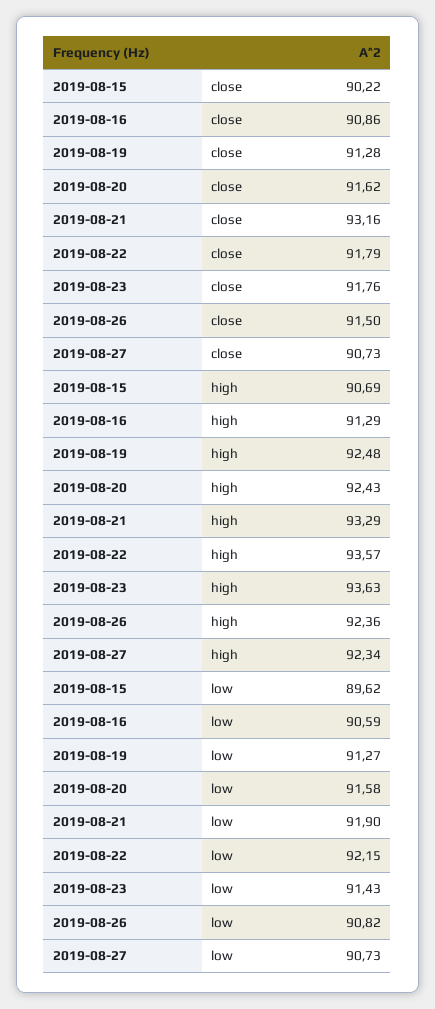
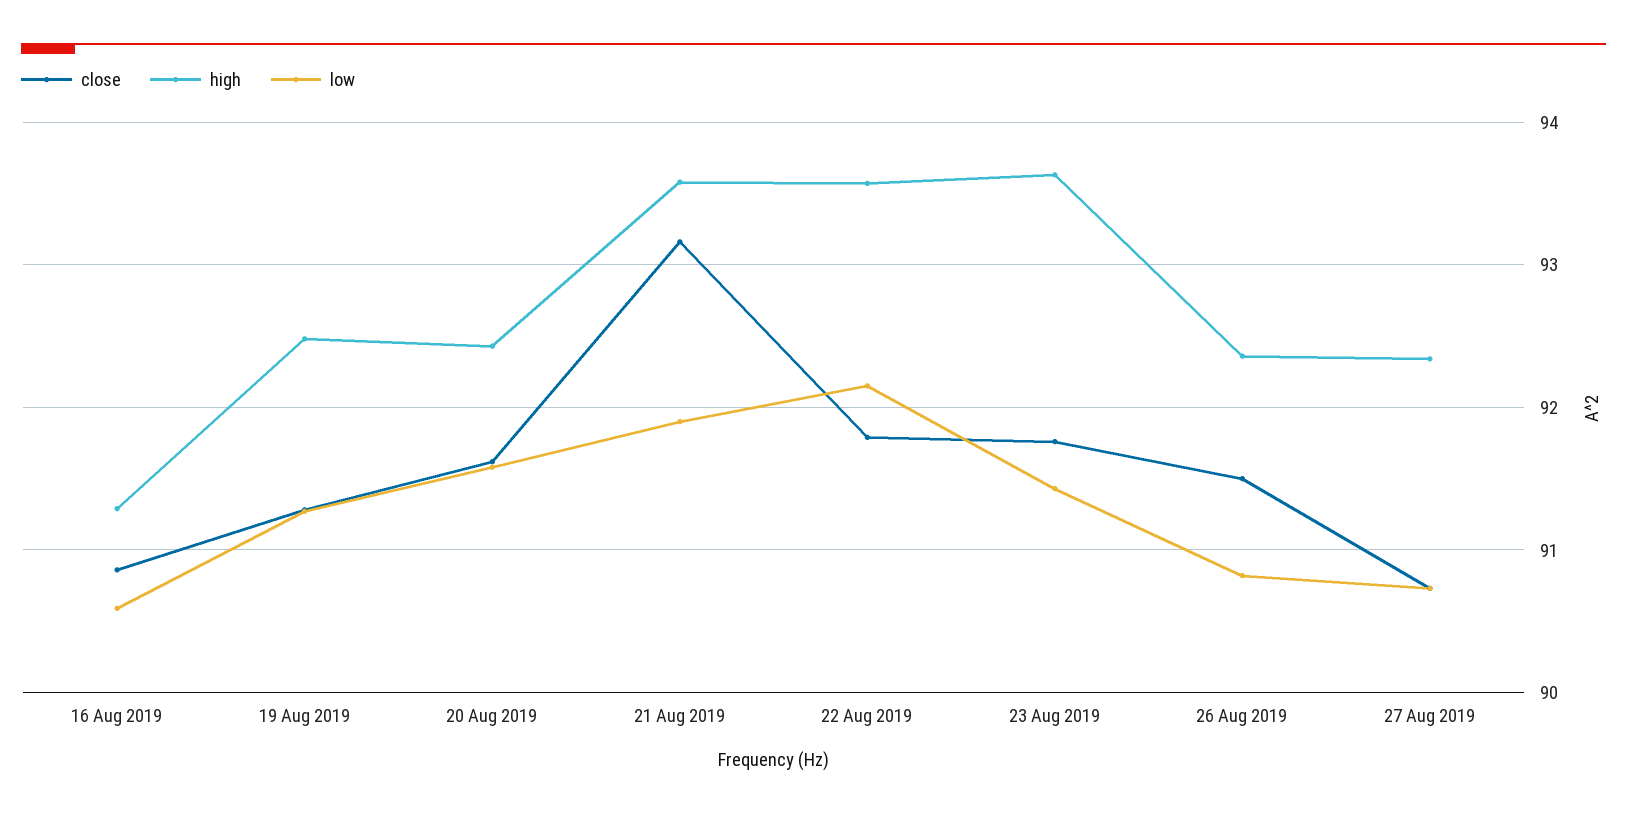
  {
    "close": {
-     "2019-08-15": 90.22,
      "2019-08-16": 90.86,
      "2019-08-19": 91.28,
      "2019-08-20": 91.62,
      "2019-08-21": 93.16,
      "2019-08-22": 91.79,
      "2019-08-23": 91.76,
      "2019-08-26": 91.5,
      "2019-08-27": 90.73
    },
    "high": {
-     "2019-08-15": 90.69,
      "2019-08-16": 91.29,
      "2019-08-19": 92.48,
      "2019-08-20": 92.43,
-     "2019-08-21": 93.29,
+     "2019-08-21": 93.6,
      "2019-08-22": 93.57,
      "2019-08-23": 93.63,
      "2019-08-26": 92.36,
      "2019-08-27": 92.34
    },
    "low": {
-     "2019-08-15": 89.62,
      "2019-08-16": 90.59,
      "2019-08-19": 91.27,
      "2019-08-20": 91.58,
      "2019-08-21": 91.9,
      "2019-08-22": 92.15,
      "2019-08-23": 91.43,
      "2019-08-26": 90.82,
      "2019-08-27": 90.73
    }
  }

